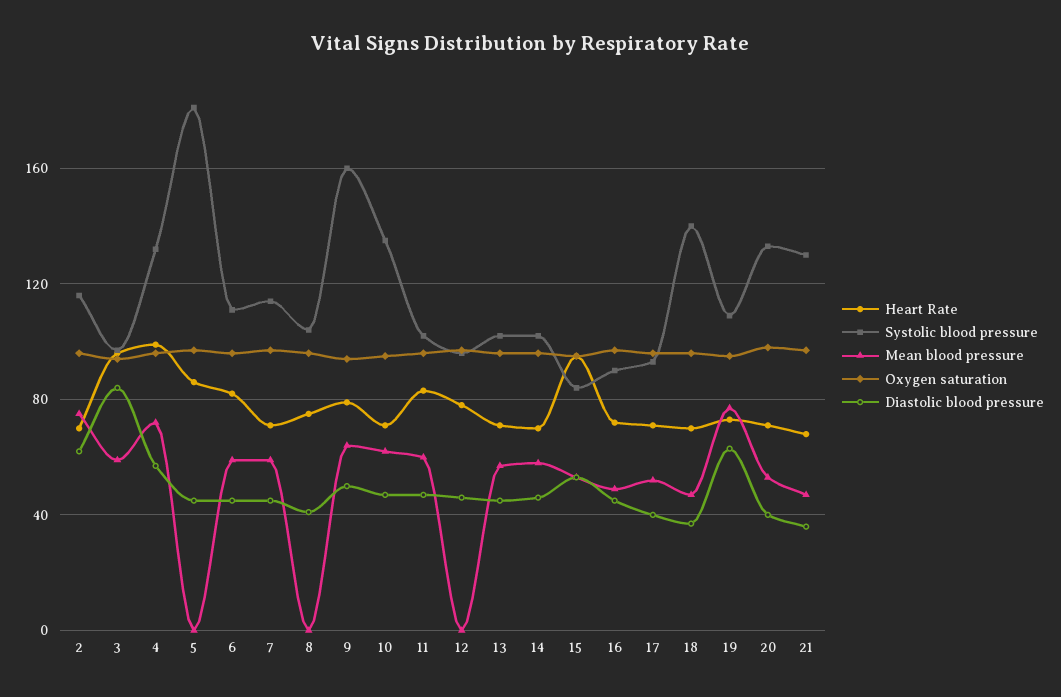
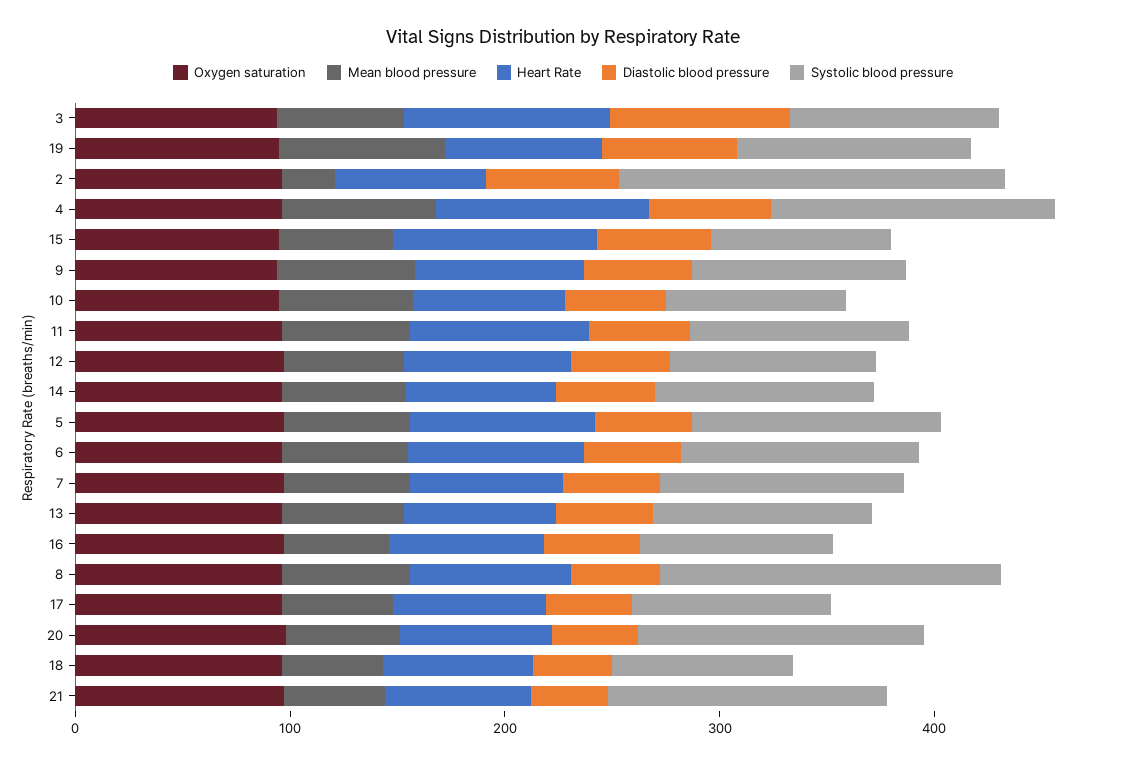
  {
    "Heart Rate": {
      "2": 70,
      "3": 95,
      "4": 100,
      "5": 85,
      "6": 80,
      "7": 70,
      "8": 75,
      "9": 80,
      "10": 70,
      "11": 85,
      "12": 80,
      "13": 70,
      "14": 70,
      "15": 95,
      "16": 70,
      "17": 70,
      "18": 70,
      "19": 75,
      "20": 70,
      "21": 70
    },
    "Systolic blood pressure": {
-     "2": 115,
+     "2": 180,
      "3": 95,
      "4": 130,
-     "5": 180,
+     "5": 120,
      "6": 110,
      "7": 115,
-     "8": 105,
+     "8": 160,
-     "9": 160,
+     "9": 100,
-     "10": 135,
+     "10": 80,
      "11": 100,
      "12": 95,
      "13": 100,
      "14": 100,
      "15": 85,
      "16": 90,
      "17": 95,
-     "18": 140,
+     "18": 80,
      "19": 110,
      "20": 135,
      "21": 130
    },
    "Mean blood pressure": {
-     "2": 75,
+     "2": 20,
      "3": 60,
      "4": 70,
-     "5": 0,
+     "5": 60,
      "6": 60,
      "7": 60,
-     "8": 0,
+     "8": 60,
      "9": 65,
      "10": 60,
      "11": 60,
-     "12": 0,
+     "12": 60,
      "13": 55,
      "14": 60,
      "15": 55,
      "16": 50,
      "17": 50,
      "18": 45,
      "19": 75,
      "20": 55,
      "21": 45
    },
    "Oxygen saturation": {
      "2": 95,
      "3": 95,
      "4": 95,
      "5": 95,
      "6": 95,
      "7": 95,
      "8": 95,
      "9": 95,
      "10": 95,
      "11": 95,
      "12": 95,
      "13": 95,
      "14": 95,
      "15": 95,
      "16": 95,
      "17": 95,
      "18": 95,
      "19": 95,
      "20": 100,
      "21": 95
    },
    "Diastolic blood pressure": {
      "2": 60,
      "3": 85,
      "4": 55,
      "5": 45,
      "6": 45,
      "7": 45,
      "8": 40,
      "9": 50,
      "10": 45,
      "11": 45,
      "12": 45,
      "13": 45,
      "14": 45,
      "15": 55,
      "16": 45,
      "17": 40,
      "18": 35,
      "19": 65,
      "20": 40,
      "21": 35
    }
  }

